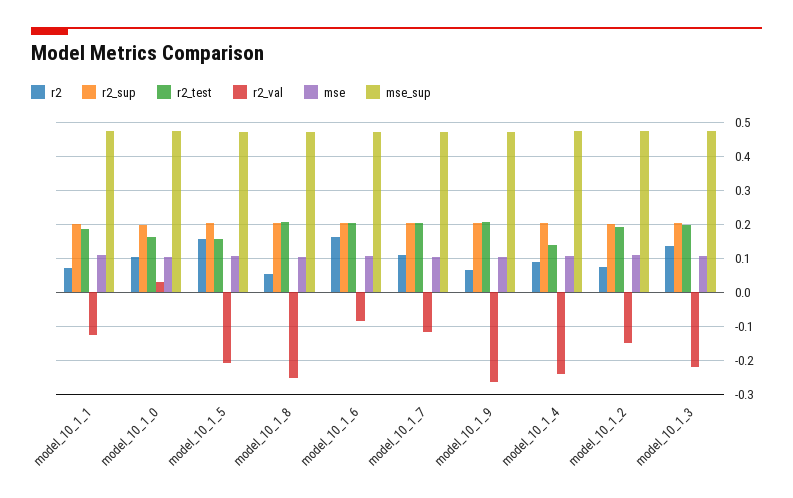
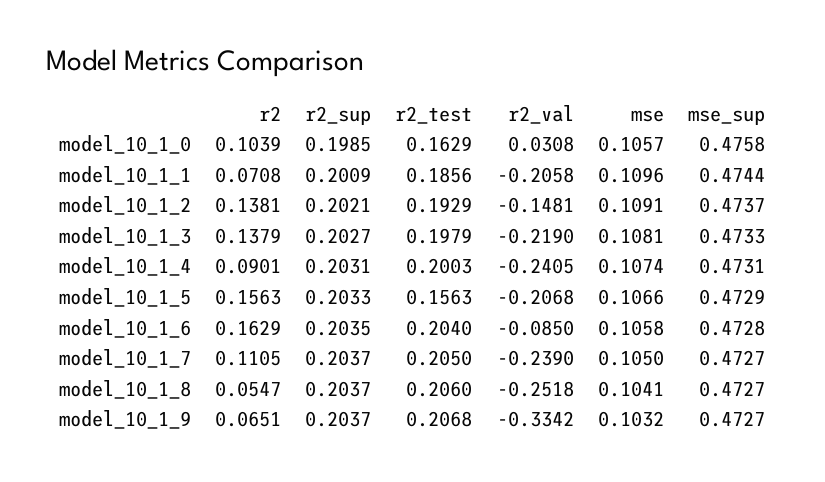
  {
    "r2": {
      "model_10_1_1": 0.0708,
      "model_10_1_0": 0.1039,
      "model_10_1_5": 0.1563,
      "model_10_1_8": 0.0547,
      "model_10_1_6": 0.1629,
      "model_10_1_7": 0.1105,
      "model_10_1_9": 0.0651,
      "model_10_1_4": 0.0901,
-     "model_10_1_2": 0.08,
+     "model_10_1_2": 0.1381,
      "model_10_1_3": 0.1379
    },
    "r2_sup": {
      "model_10_1_1": 0.2009,
      "model_10_1_0": 0.1985,
      "model_10_1_5": 0.2033,
      "model_10_1_8": 0.2037,
      "model_10_1_6": 0.2035,
      "model_10_1_7": 0.2037,
      "model_10_1_9": 0.2037,
      "model_10_1_4": 0.2031,
      "model_10_1_2": 0.2021,
      "model_10_1_3": 0.2027
    },
    "r2_test": {
      "model_10_1_1": 0.1856,
      "model_10_1_0": 0.1629,
      "model_10_1_5": 0.1563,
      "model_10_1_8": 0.206,
      "model_10_1_6": 0.204,
      "model_10_1_7": 0.205,
      "model_10_1_9": 0.2068,
-     "model_10_1_4": 0.14,
+     "model_10_1_4": 0.2003,
      "model_10_1_2": 0.1929,
      "model_10_1_3": 0.1979
    },
    "r2_val": {
-     "model_10_1_1": -0.12,
+     "model_10_1_1": -0.2058,
      "model_10_1_0": 0.0308,
      "model_10_1_5": -0.2068,
      "model_10_1_8": -0.2518,
      "model_10_1_6": -0.085,
-     "model_10_1_7": -0.12,
+     "model_10_1_7": -0.239,
-     "model_10_1_9": -0.26,
+     "model_10_1_9": -0.3342,
      "model_10_1_4": -0.2405,
      "model_10_1_2": -0.1481,
      "model_10_1_3": -0.219
    },
    "mse": {
      "model_10_1_1": 0.1096,
      "model_10_1_0": 0.1057,
      "model_10_1_5": 0.1066,
      "model_10_1_8": 0.1041,
      "model_10_1_6": 0.1058,
      "model_10_1_7": 0.105,
      "model_10_1_9": 0.1032,
      "model_10_1_4": 0.1074,
      "model_10_1_2": 0.1091,
      "model_10_1_3": 0.1081
    },
    "mse_sup": {
      "model_10_1_1": 0.4744,
      "model_10_1_0": 0.4758,
      "model_10_1_5": 0.4729,
      "model_10_1_8": 0.4727,
      "model_10_1_6": 0.4728,
      "model_10_1_7": 0.4727,
      "model_10_1_9": 0.4727,
      "model_10_1_4": 0.4731,
      "model_10_1_2": 0.4737,
      "model_10_1_3": 0.4733
    }
  }

